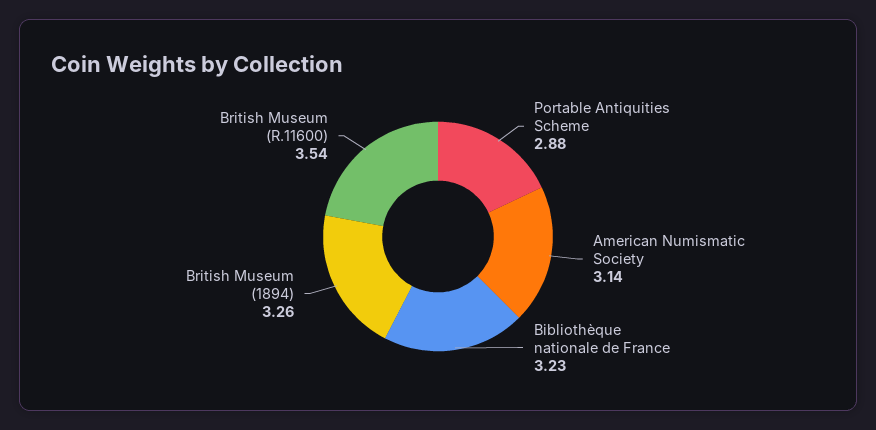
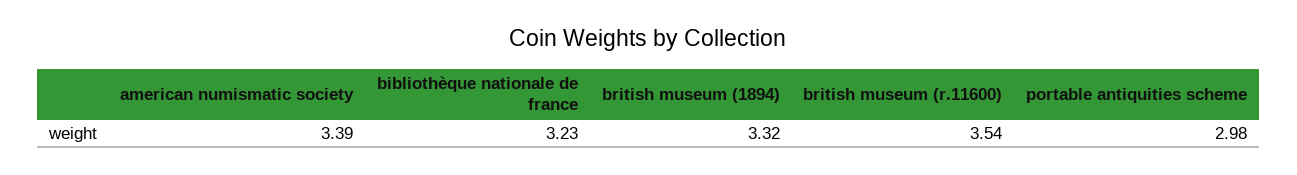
  {
-   "Portable Antiquities Scheme": 2.88,
+   "Portable Antiquities Scheme": 2.98,
-   "American Numismatic Society": 3.14,
+   "American Numismatic Society": 3.39,
    "Bibliothèque nationale de France": 3.23,
-   "British Museum (1894)": 3.26,
+   "British Museum (1894)": 3.32,
    "British Museum (R.11600)": 3.54
  }

